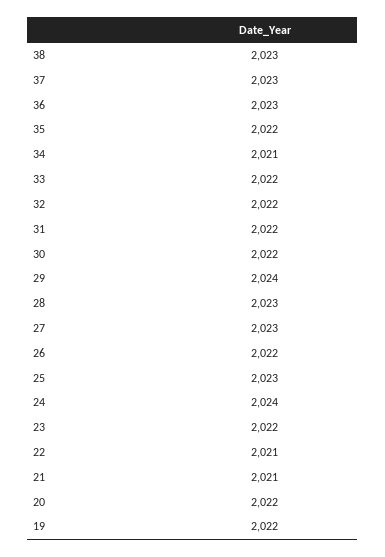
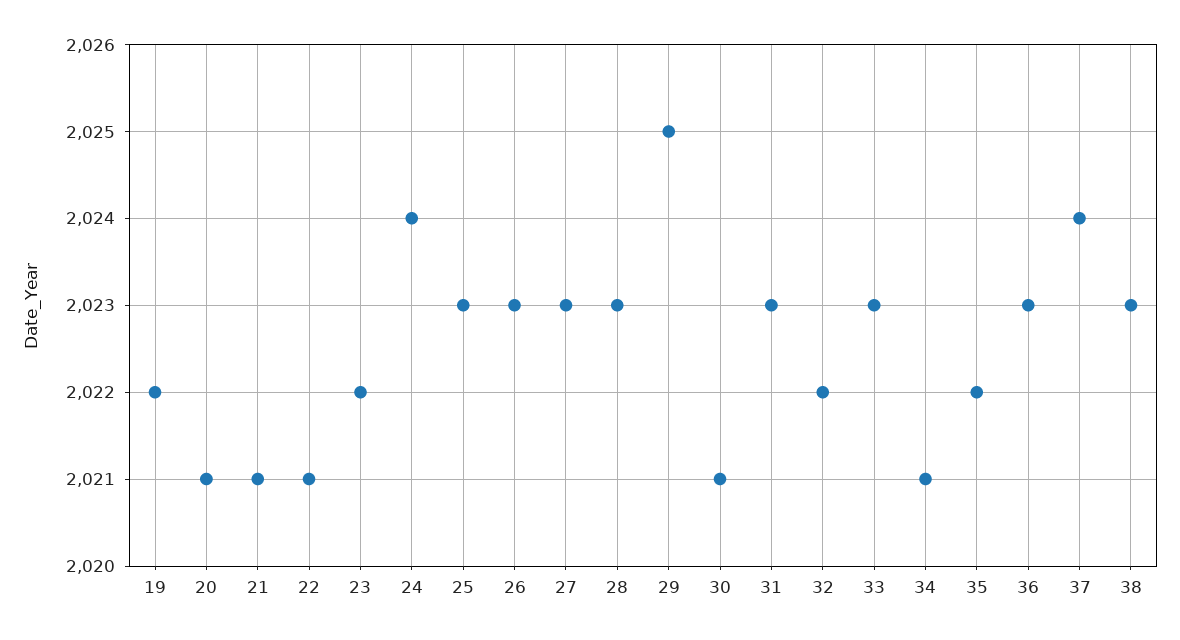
  {
    "38": 2023,
-   "37": 2023,
+   "37": 2024,
    "36": 2023,
    "35": 2022,
    "34": 2021,
-   "33": 2022,
+   "33": 2023,
    "32": 2022,
-   "31": 2022,
+   "31": 2023,
-   "30": 2022,
+   "30": 2021,
-   "29": 2024,
+   "29": 2025,
    "28": 2023,
    "27": 2023,
-   "26": 2022,
+   "26": 2023,
    "25": 2023,
    "24": 2024,
    "23": 2022,
    "22": 2021,
    "21": 2021,
-   "20": 2022,
+   "20": 2021,
    "19": 2022
  }

